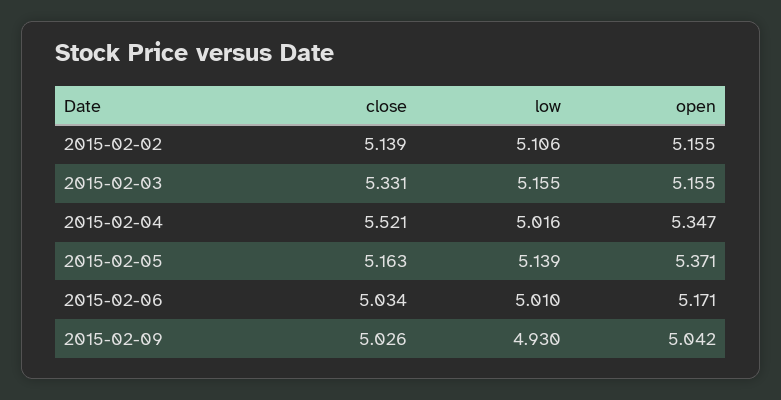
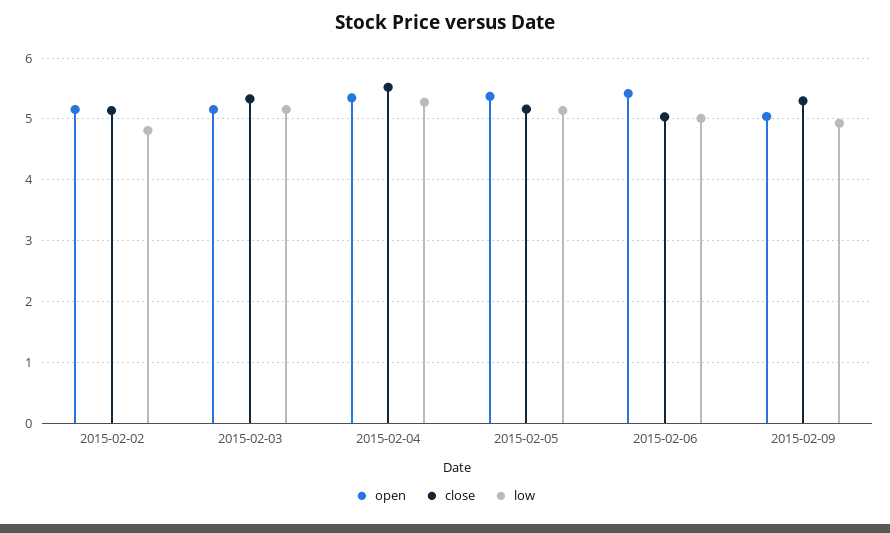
  {
    "close": {
      "2015-02-02": 5.139,
      "2015-02-03": 5.331,
      "2015-02-04": 5.521,
      "2015-02-05": 5.163,
      "2015-02-06": 5.034,
-     "2015-02-09": 5.026
+     "2015-02-09": 5.3
    },
    "low": {
-     "2015-02-02": 5.106,
+     "2015-02-02": 4.8,
      "2015-02-03": 5.155,
-     "2015-02-04": 5.016,
+     "2015-02-04": 5.3,
      "2015-02-05": 5.139,
      "2015-02-06": 5.01,
      "2015-02-09": 4.93
    },
    "open": {
      "2015-02-02": 5.155,
      "2015-02-03": 5.155,
      "2015-02-04": 5.347,
      "2015-02-05": 5.371,
-     "2015-02-06": 5.171,
+     "2015-02-06": 5.4,
      "2015-02-09": 5.042
    }
  }

